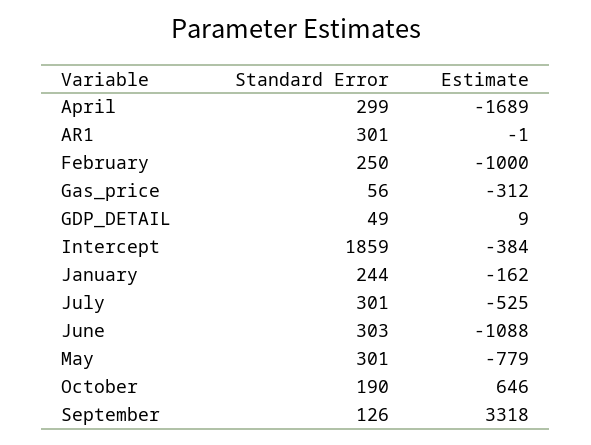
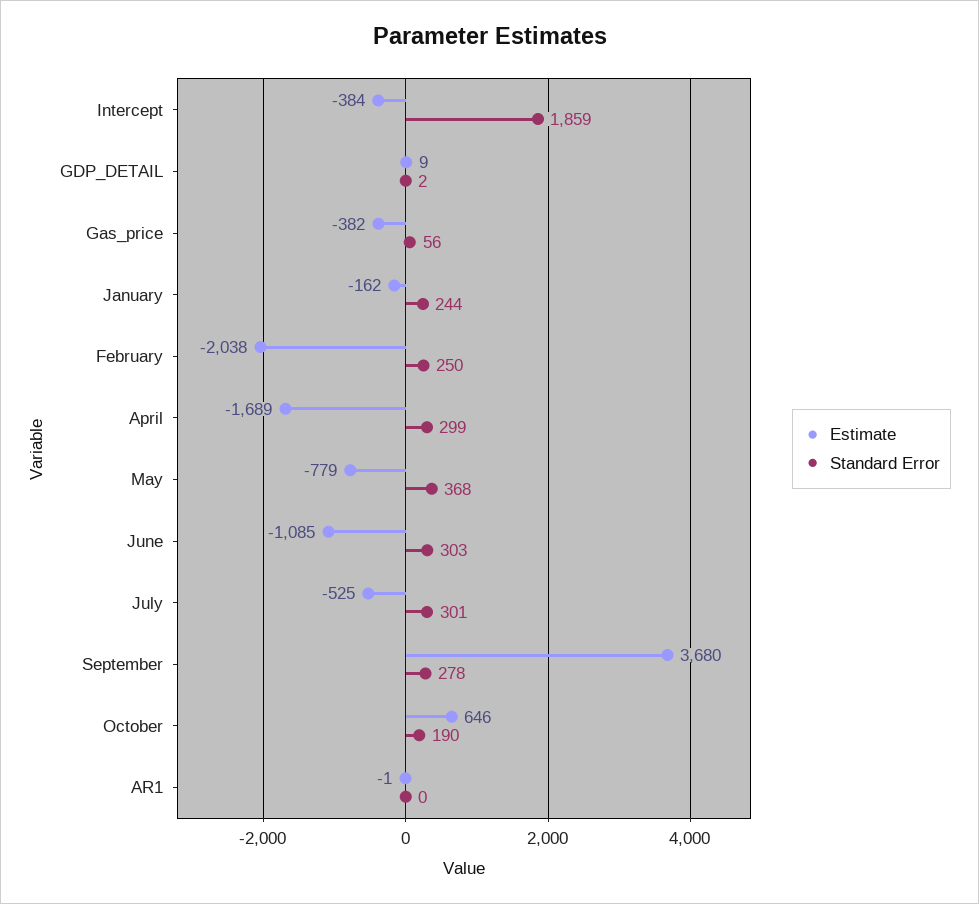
  {
    "Standard Error": {
      "April": 299,
-     "AR1": 301,
+     "AR1": 0,
      "February": 250,
      "Gas_price": 56,
-     "GDP_DETAIL": 49,
+     "GDP_DETAIL": 2,
      "Intercept": 1859,
      "January": 244,
      "July": 301,
      "June": 303,
-     "May": 301,
+     "May": 368,
      "October": 190,
-     "September": 126
+     "September": 278
    },
    "Estimate": {
      "April": -1689,
      "AR1": -1,
-     "February": -1000,
+     "February": -2038,
-     "Gas_price": -312,
+     "Gas_price": -382,
      "GDP_DETAIL": 9,
      "Intercept": -384,
      "January": -162,
      "July": -525,
-     "June": -1088,
+     "June": -1085,
      "May": -779,
      "October": 646,
-     "September": 3318
+     "September": 3680
    }
  }

